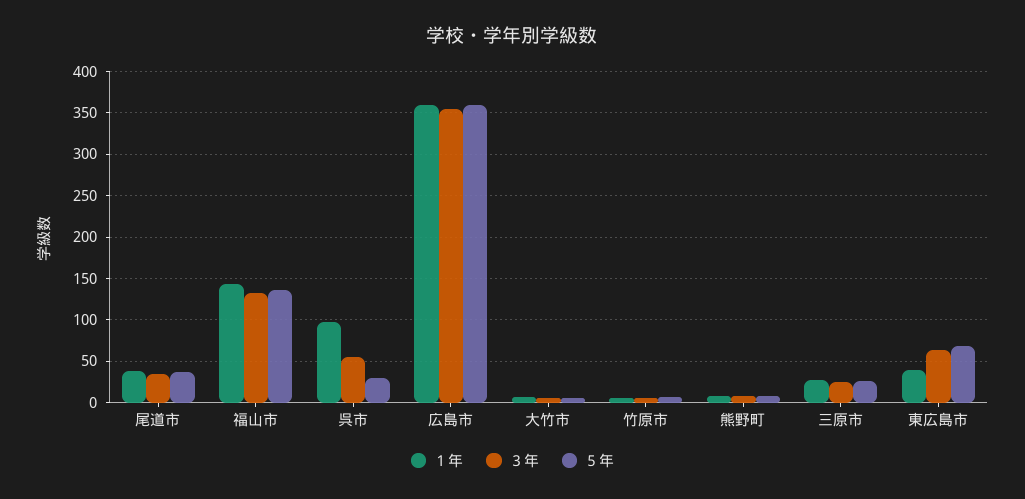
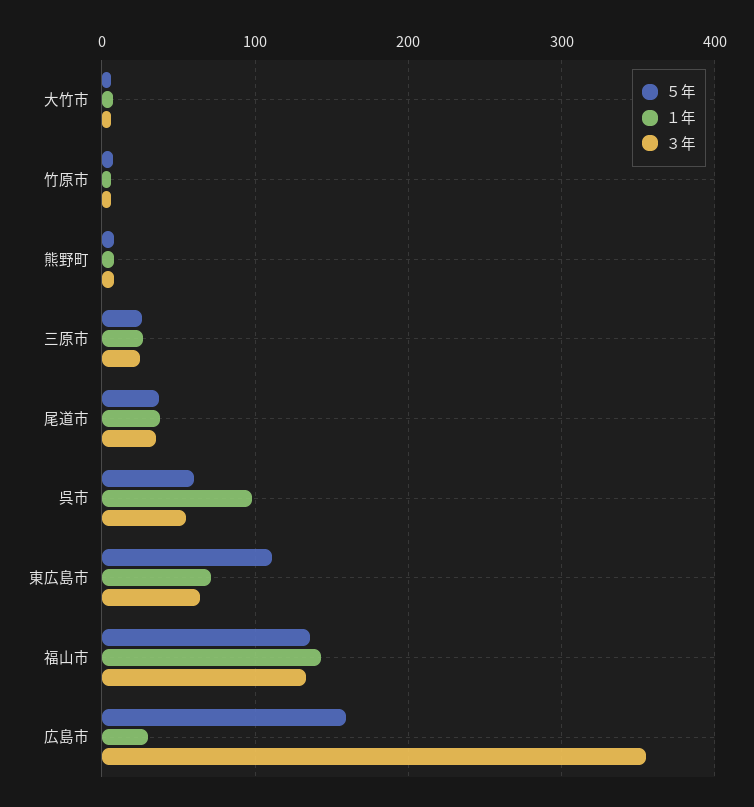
  {
    "１年": {
      "尾道市": 40,
      "福山市": 140,
      "呉市": 100,
-     "広島市": 360,
+     "広島市": 30,
      "大竹市": 10,
      "竹原市": 10,
      "熊野町": 10,
      "三原市": 30,
-     "東広島市": 40
+     "東広島市": 70
    },
    "３年": {
      "尾道市": 40,
      "福山市": 130,
      "呉市": 60,
      "広島市": 360,
      "大竹市": 10,
      "竹原市": 10,
      "熊野町": 10,
      "三原市": 30,
      "東広島市": 60
    },
    "５年": {
      "尾道市": 40,
      "福山市": 140,
-     "呉市": 30,
+     "呉市": 60,
-     "広島市": 360,
+     "広島市": 160,
      "大竹市": 10,
      "竹原市": 10,
      "熊野町": 10,
      "三原市": 30,
-     "東広島市": 70
+     "東広島市": 110
    }
  }

